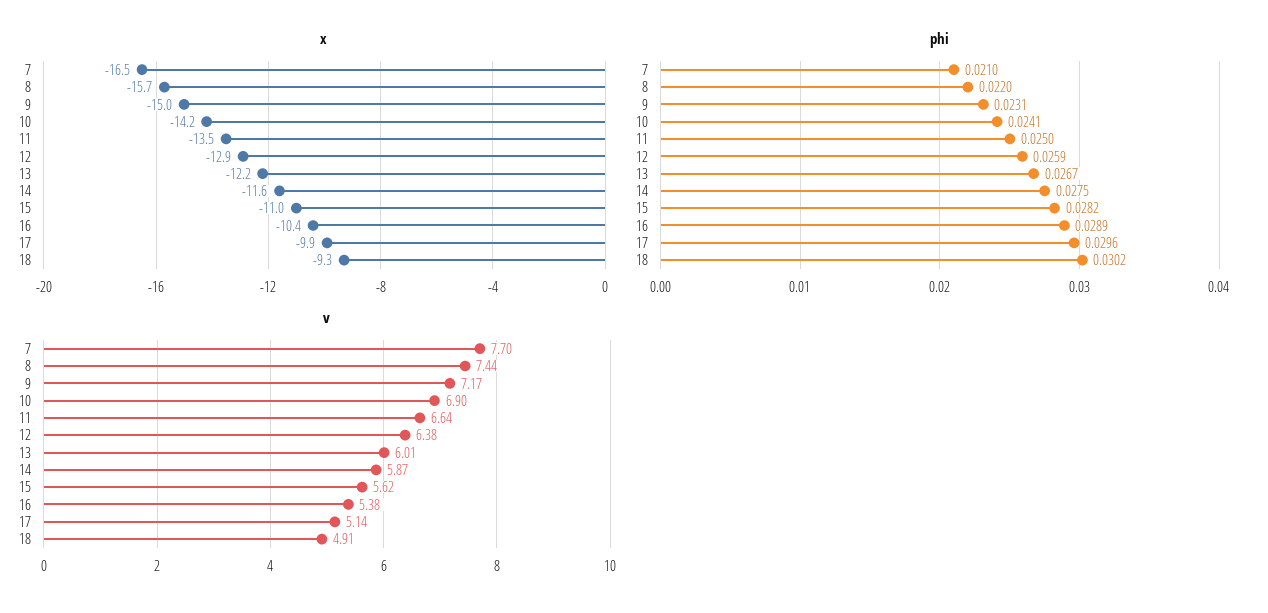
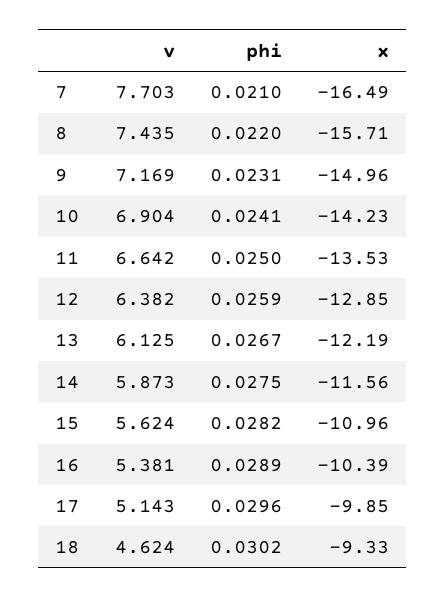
  {
    "x": {
      "7": -16.49,
      "8": -15.71,
      "9": -14.96,
      "10": -14.23,
      "11": -13.53,
      "12": -12.85,
      "13": -12.19,
      "14": -11.56,
      "15": -10.96,
      "16": -10.39,
      "17": -9.85,
      "18": -9.33
    },
    "phi": {
      "7": 0.021,
      "8": 0.022,
      "9": 0.0231,
      "10": 0.0241,
      "11": 0.025,
      "12": 0.0259,
      "13": 0.0267,
      "14": 0.0275,
      "15": 0.0282,
      "16": 0.0289,
      "17": 0.0296,
      "18": 0.0302
    },
    "v": {
      "7": 7.703,
      "8": 7.435,
      "9": 7.169,
      "10": 6.904,
      "11": 6.642,
      "12": 6.382,
-     "13": 6.01,
+     "13": 6.125,
      "14": 5.873,
      "15": 5.624,
      "16": 5.381,
      "17": 5.143,
-     "18": 4.91
+     "18": 4.624
    }
  }

